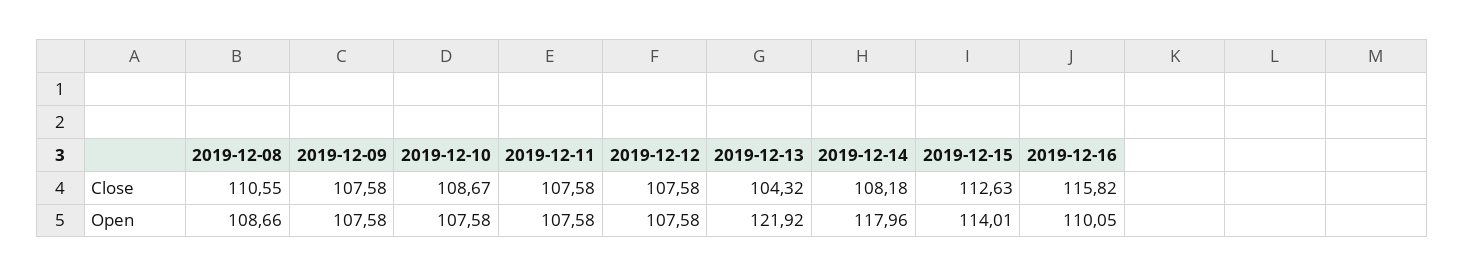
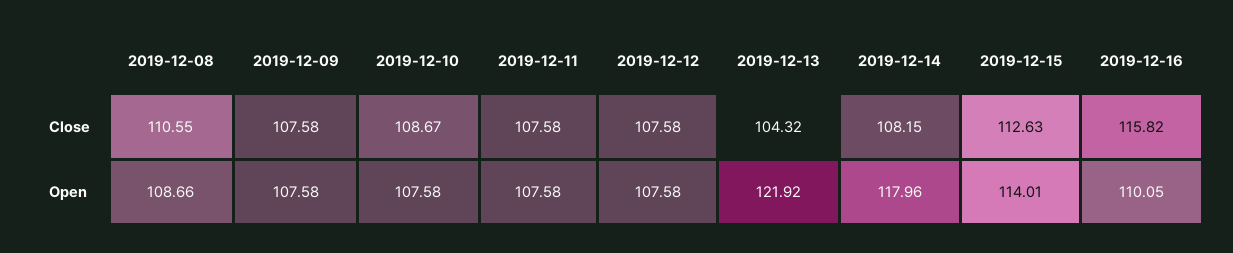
  {
    "2019-12-08": {
      "Close": 110.55,
      "Open": 108.66
    },
    "2019-12-09": {
      "Close": 107.58,
      "Open": 107.58
    },
    "2019-12-10": {
      "Close": 108.67,
      "Open": 107.58
    },
    "2019-12-11": {
      "Close": 107.58,
      "Open": 107.58
    },
    "2019-12-12": {
      "Close": 107.58,
      "Open": 107.58
    },
    "2019-12-13": {
      "Close": 104.32,
      "Open": 121.92
    },
    "2019-12-14": {
-     "Close": 108.18,
+     "Close": 108.15,
      "Open": 117.96
    },
    "2019-12-15": {
      "Close": 112.63,
      "Open": 114.01
    },
    "2019-12-16": {
      "Close": 115.82,
      "Open": 110.05
    }
  }

